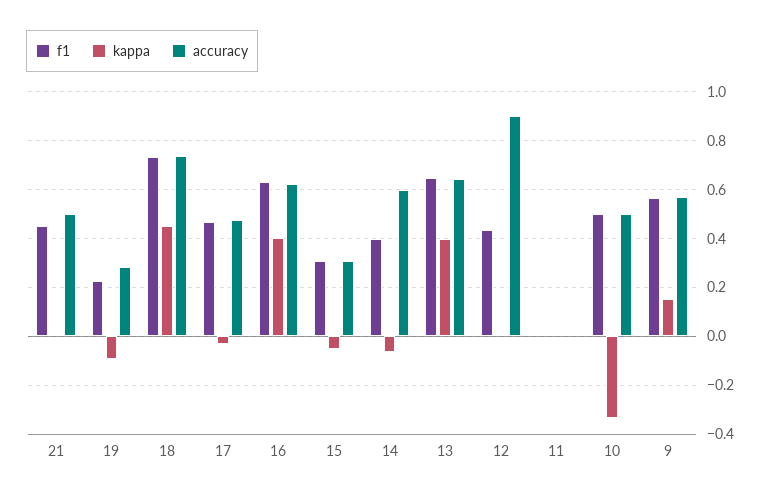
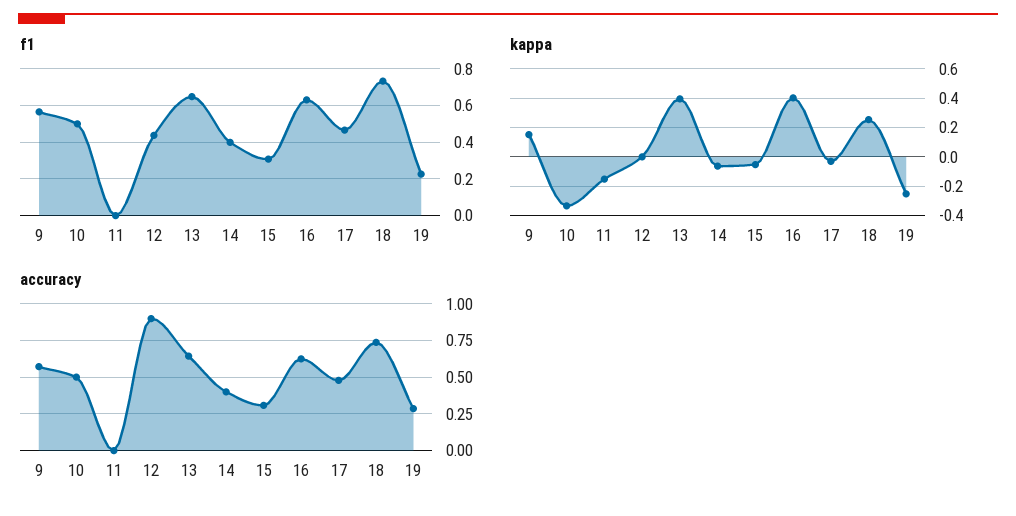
  {
    "f1": {
-     "21": 0.45,
      "19": 0.225,
      "18": 0.725,
      "17": 0.475,
      "16": 0.625,
      "15": 0.3,
      "14": 0.4,
      "13": 0.65,
      "12": 0.45,
      "11": 0,
      "10": 0.5,
      "9": 0.575
    },
    "kappa": {
-     "21": 0,
-     "19": -0.1,
+     "19": -0.25,
-     "18": 0.45,
+     "18": 0.25,
      "17": -0.025,
      "16": 0.4,
      "15": -0.05,
      "14": -0.05,
      "13": 0.4,
      "12": 0,
-     "11": 0,
+     "11": -0.15,
      "10": -0.325,
      "9": 0.15
    },
    "accuracy": {
-     "21": 0.5,
      "19": 0.275,
      "18": 0.725,
      "17": 0.475,
      "16": 0.625,
      "15": 0.3,
-     "14": 0.6,
+     "14": 0.4,
      "13": 0.65,
      "12": 0.9,
      "11": 0,
      "10": 0.5,
      "9": 0.575
    }
  }

